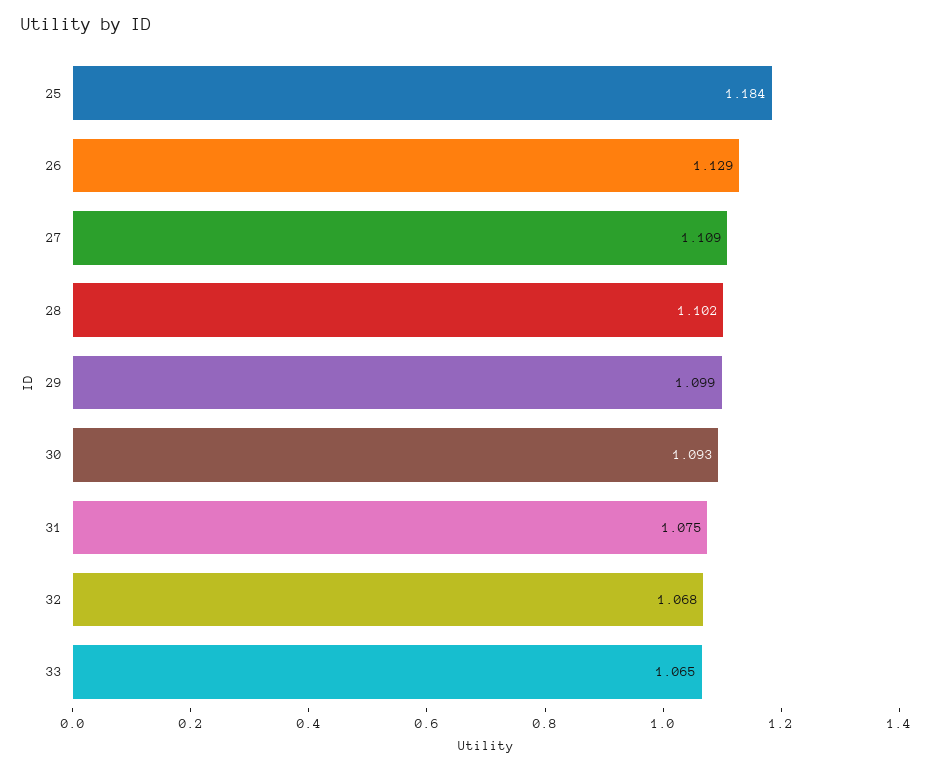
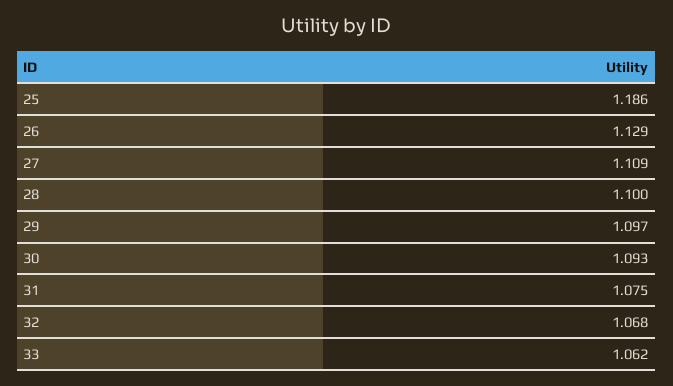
  {
-   "25": 1.184,
+   "25": 1.186,
    "26": 1.129,
    "27": 1.109,
-   "28": 1.102,
+   "28": 1.1,
-   "29": 1.099,
+   "29": 1.097,
    "30": 1.093,
    "31": 1.075,
    "32": 1.068,
-   "33": 1.065
+   "33": 1.062
  }

